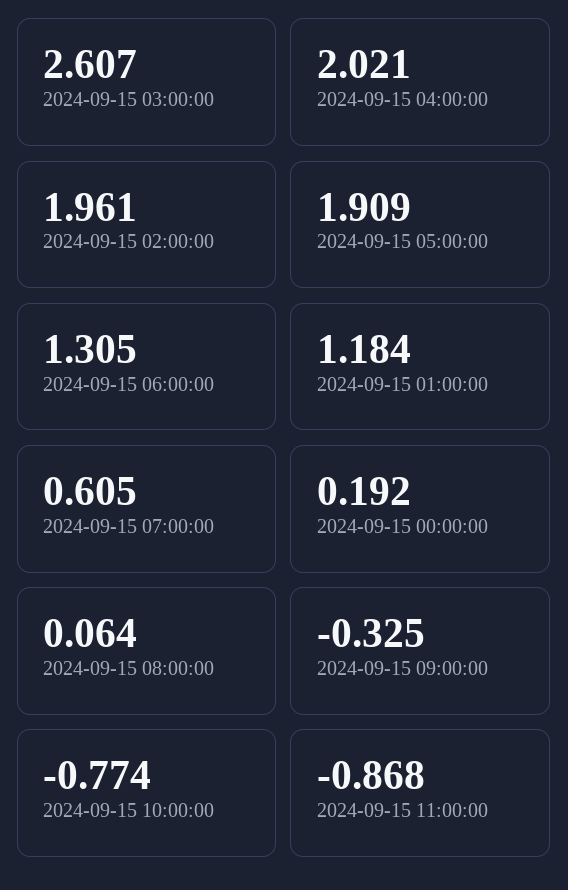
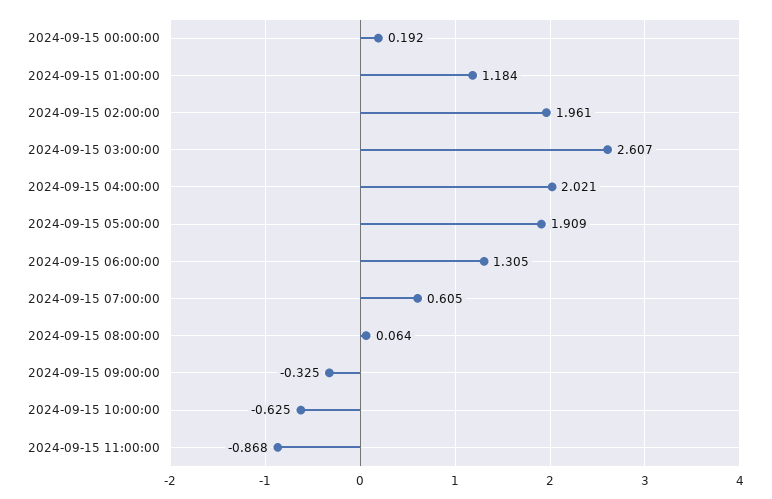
  {
    "2024-09-15 03:00:00": 2.607,
    "2024-09-15 04:00:00": 2.021,
    "2024-09-15 02:00:00": 1.961,
    "2024-09-15 05:00:00": 1.909,
    "2024-09-15 06:00:00": 1.305,
    "2024-09-15 01:00:00": 1.184,
    "2024-09-15 07:00:00": 0.605,
    "2024-09-15 00:00:00": 0.192,
    "2024-09-15 08:00:00": 0.064,
    "2024-09-15 09:00:00": -0.325,
-   "2024-09-15 10:00:00": -0.774,
+   "2024-09-15 10:00:00": -0.625,
    "2024-09-15 11:00:00": -0.868
  }

